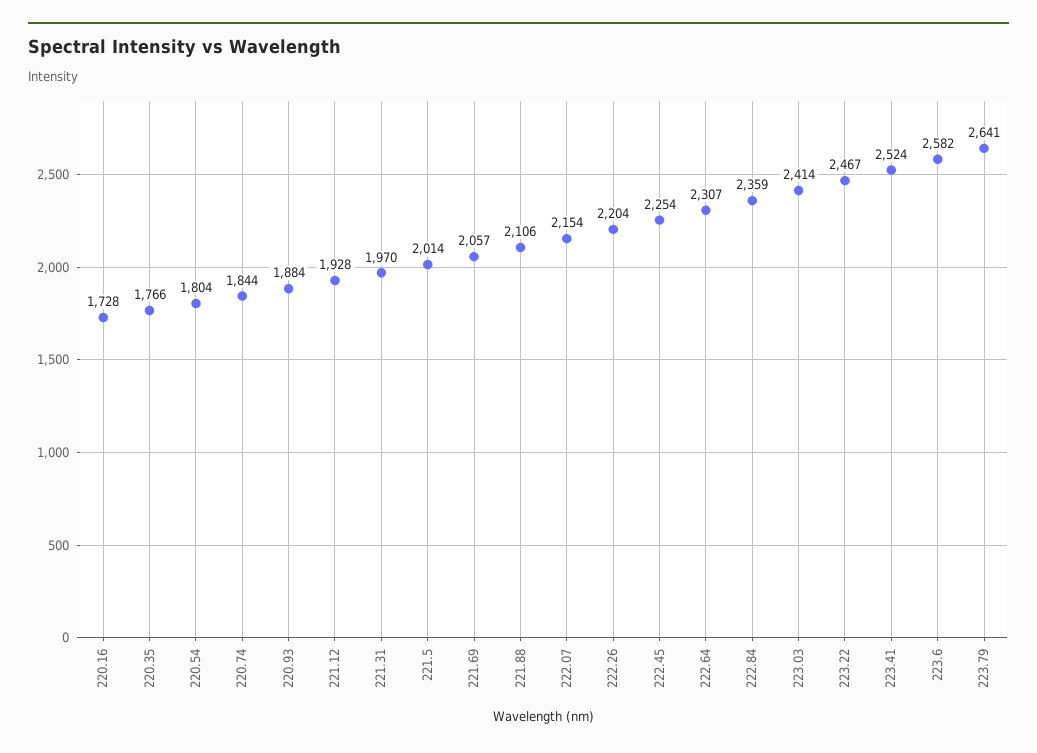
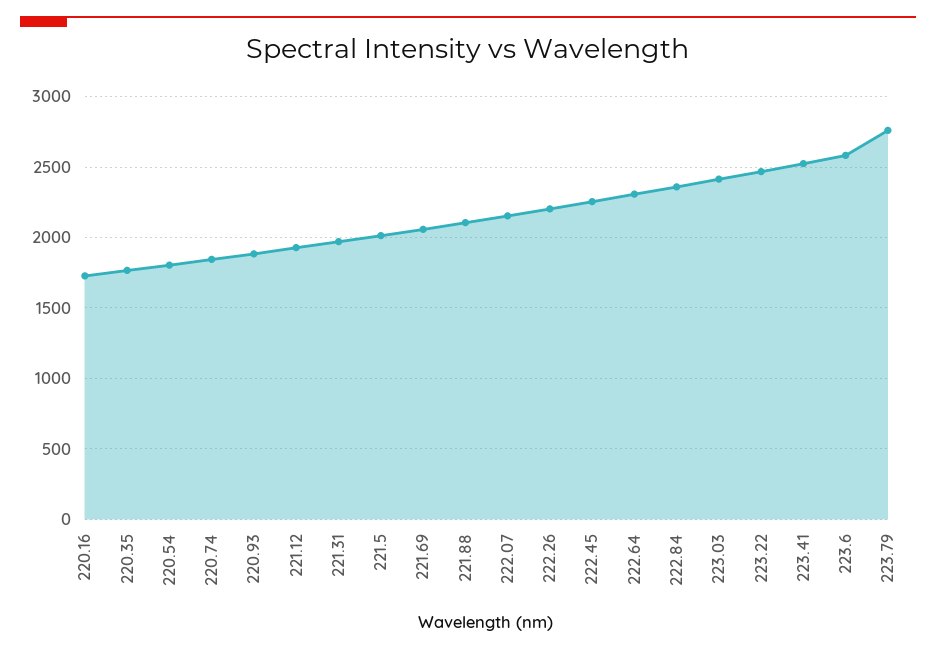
  {
    "220.16": 1728,
    "220.35": 1766,
    "220.54": 1804,
    "220.74": 1844,
    "220.93": 1884,
    "221.12": 1928,
    "221.31": 1970,
    "221.5": 2014,
    "221.69": 2057,
    "221.88": 2106,
    "222.07": 2154,
    "222.26": 2204,
    "222.45": 2254,
    "222.64": 2307,
    "222.84": 2359,
    "223.03": 2414,
    "223.22": 2467,
    "223.41": 2524,
    "223.6": 2582,
-   "223.79": 2641
+   "223.79": 2750
  }

